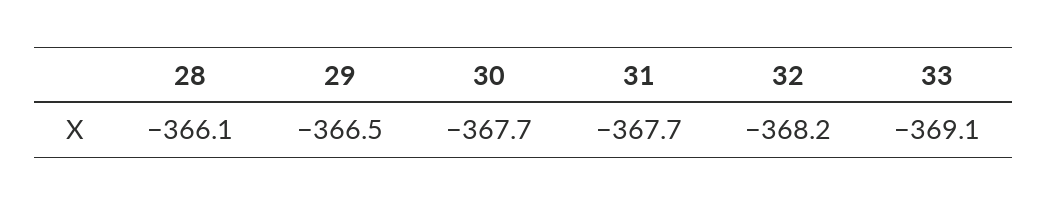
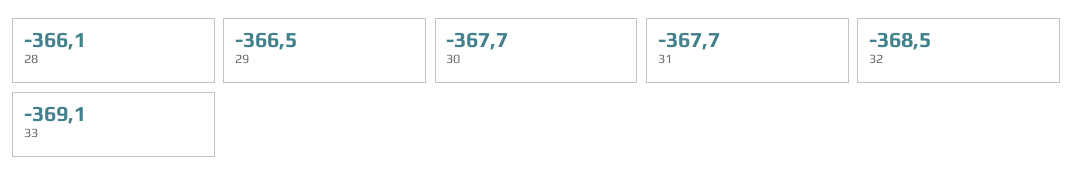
  {
    "28": -366.1,
    "29": -366.5,
    "30": -367.7,
    "31": -367.7,
-   "32": -368.2,
+   "32": -368.5,
    "33": -369.1
  }

